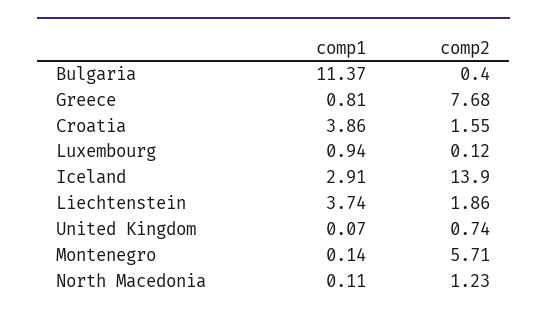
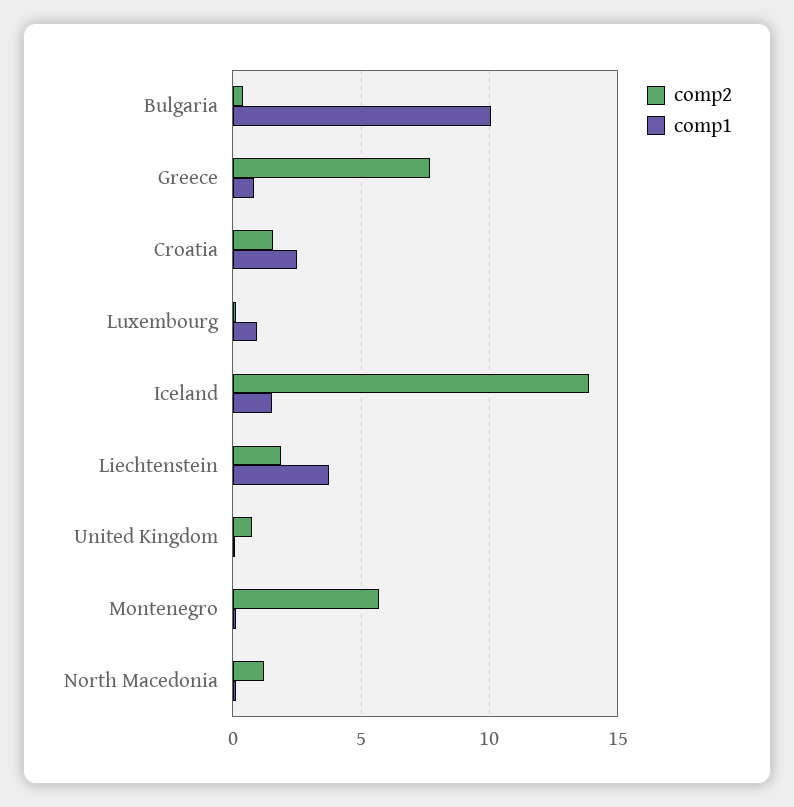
  {
    "comp1": {
-     "Bulgaria": 11.37,
+     "Bulgaria": 10,
      "Greece": 0.81,
-     "Croatia": 3.86,
+     "Croatia": 2.5,
      "Luxembourg": 0.94,
-     "Iceland": 2.91,
+     "Iceland": 1.5,
      "Liechtenstein": 3.74,
      "United Kingdom": 0.07,
      "Montenegro": 0.14,
      "North Macedonia": 0.11
    },
    "comp2": {
      "Bulgaria": 0.4,
      "Greece": 7.68,
      "Croatia": 1.55,
      "Luxembourg": 0.12,
      "Iceland": 13.9,
      "Liechtenstein": 1.86,
      "United Kingdom": 0.74,
      "Montenegro": 5.71,
      "North Macedonia": 1.23
    }
  }

